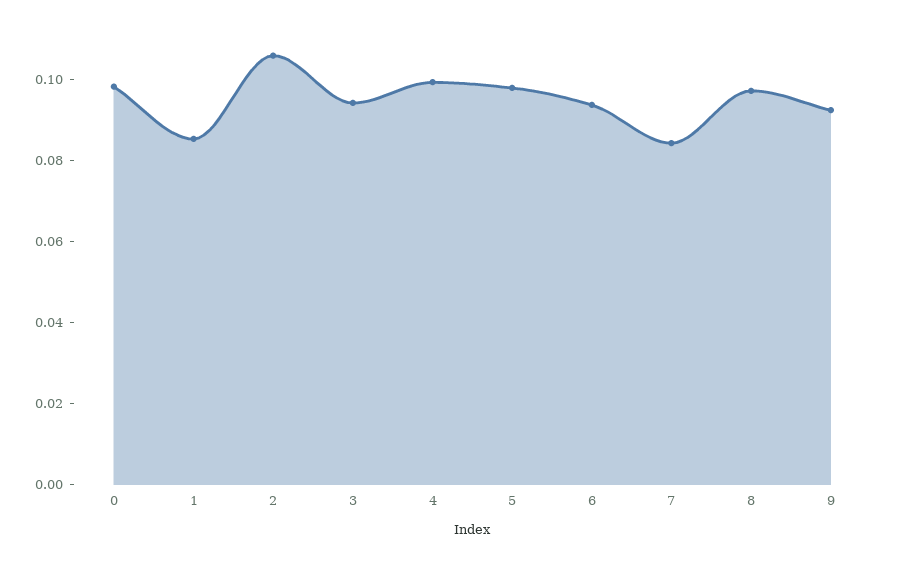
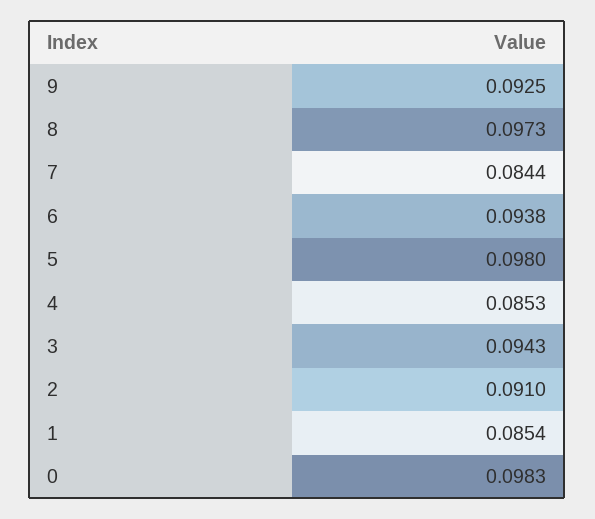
  {
    "0": 0.0983,
    "1": 0.0854,
-   "2": 0.105,
+   "2": 0.091,
    "3": 0.0943,
-   "4": 0.1,
+   "4": 0.0853,
    "5": 0.098,
    "6": 0.0938,
    "7": 0.0844,
    "8": 0.0973,
    "9": 0.0925
  }

